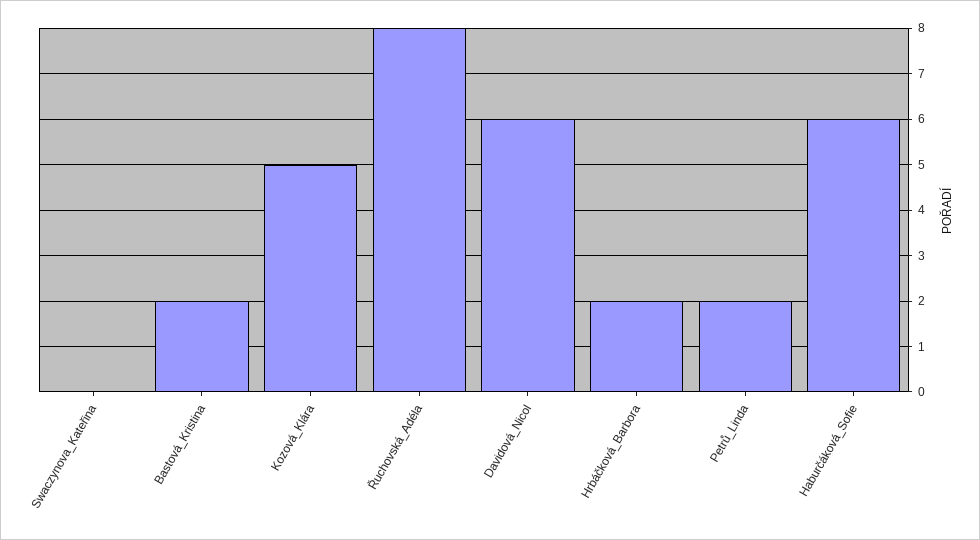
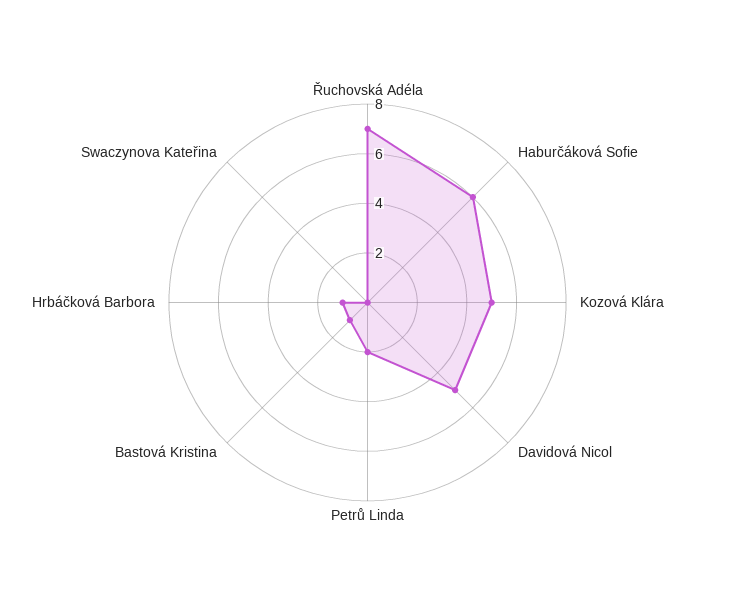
  {
    "Swaczynova_Kateřina": 0,
-   "Bastová_Kristina": 2,
+   "Bastová_Kristina": 1,
    "Kozová_Klára": 5,
-   "Řuchovská_Adéla": 8,
+   "Řuchovská_Adéla": 7,
-   "Davidová_Nicol": 6,
+   "Davidová_Nicol": 5,
-   "Hrbáčková_Barbora": 2,
+   "Hrbáčková_Barbora": 1,
    "Petrů_Linda": 2,
    "Haburčáková_Sofie": 6
  }

